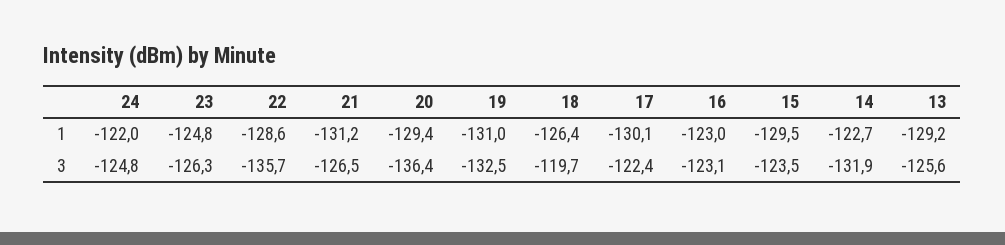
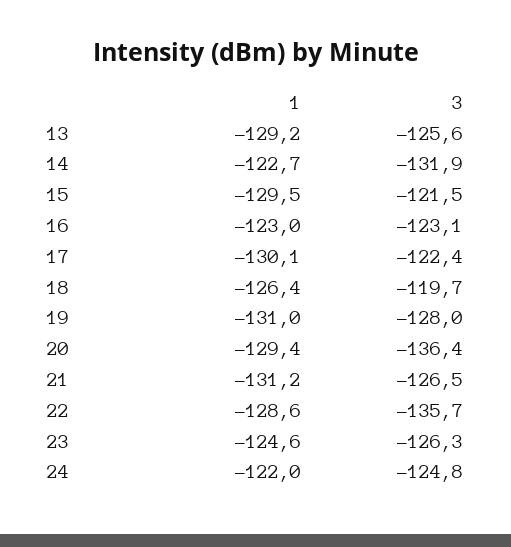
  {
    "24": {
      "1": -122,
      "3": -124.8
    },
    "23": {
-     "1": -124.8,
+     "1": -124.6,
      "3": -126.3
    },
    "22": {
      "1": -128.6,
      "3": -135.7
    },
    "21": {
      "1": -131.2,
      "3": -126.5
    },
    "20": {
      "1": -129.4,
      "3": -136.4
    },
    "19": {
      "1": -131,
-     "3": -132.5
+     "3": -128
    },
    "18": {
      "1": -126.4,
      "3": -119.7
    },
    "17": {
      "1": -130.1,
      "3": -122.4
    },
    "16": {
      "1": -123,
      "3": -123.1
    },
    "15": {
      "1": -129.5,
-     "3": -123.5
+     "3": -121.5
    },
    "14": {
      "1": -122.7,
      "3": -131.9
    },
    "13": {
      "1": -129.2,
      "3": -125.6
    }
  }

